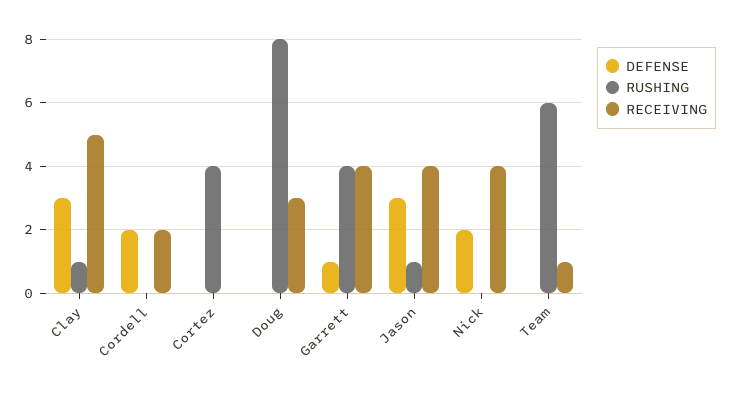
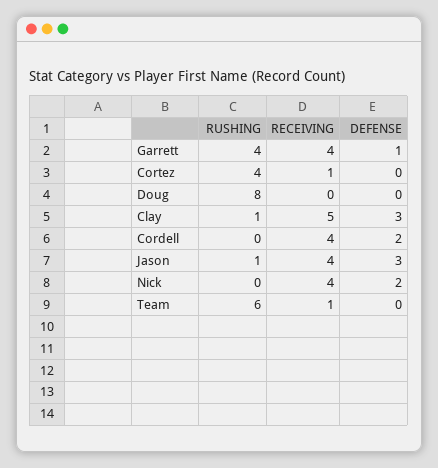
  {
    "DEFENSE": {
      "Clay": 3,
      "Cordell": 2,
      "Cortez": 0,
      "Doug": 0,
      "Garrett": 1,
      "Jason": 3,
      "Nick": 2,
      "Team": 0
    },
    "RUSHING": {
      "Clay": 1,
      "Cordell": 0,
      "Cortez": 4,
      "Doug": 8,
      "Garrett": 4,
      "Jason": 1,
      "Nick": 0,
      "Team": 6
    },
    "RECEIVING": {
      "Clay": 5,
-     "Cordell": 2,
+     "Cordell": 4,
-     "Cortez": 0,
+     "Cortez": 1,
-     "Doug": 3,
+     "Doug": 0,
      "Garrett": 4,
      "Jason": 4,
      "Nick": 4,
      "Team": 1
    }
  }

